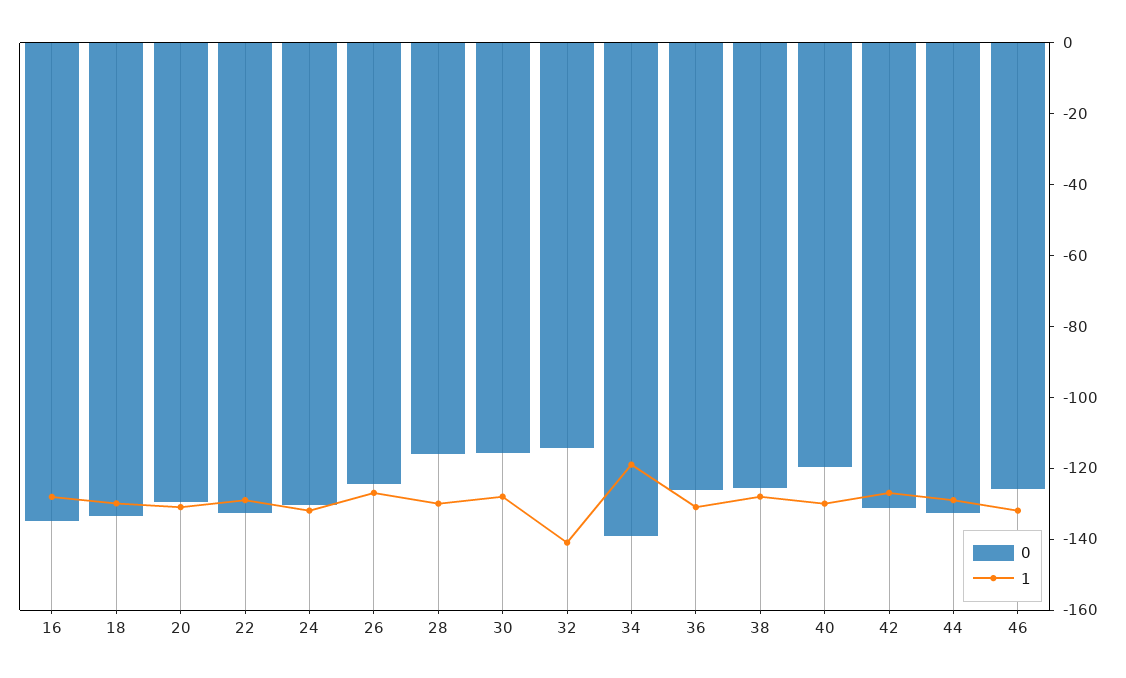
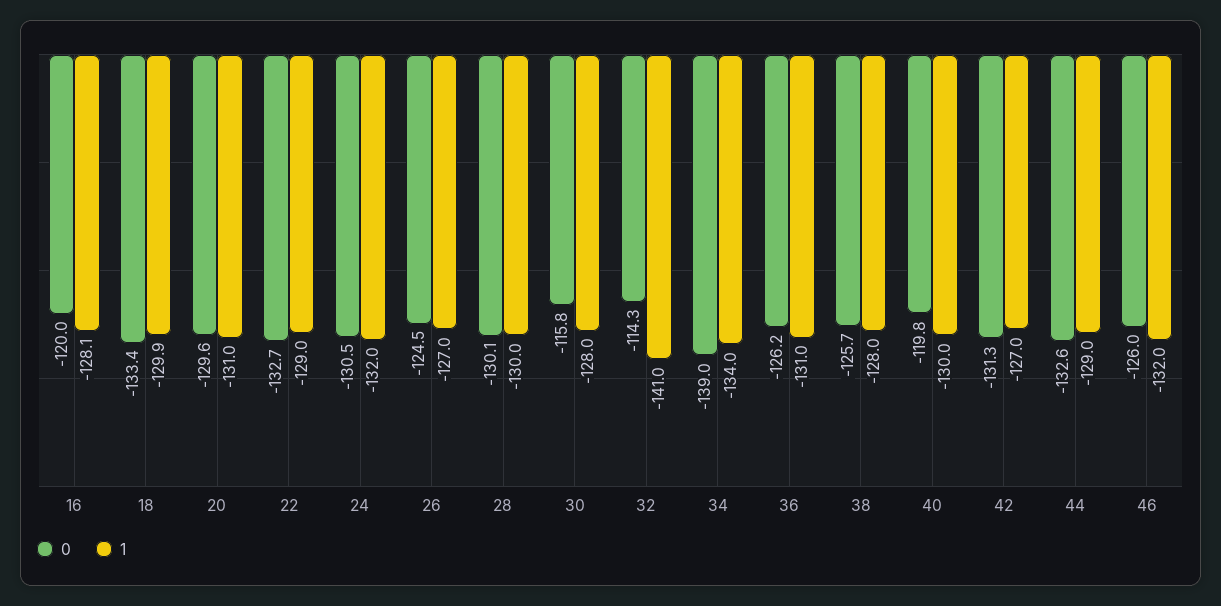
  {
    "0": {
-     "16": -135,
+     "16": -120,
      "18": -133.4,
      "20": -129.6,
      "22": -132.7,
      "24": -130.5,
      "26": -124.5,
-     "28": -115,
+     "28": -130.1,
      "30": -115.8,
      "32": -114.3,
      "34": -139,
      "36": -126.2,
      "38": -125.7,
      "40": -119.8,
      "42": -131.3,
      "44": -132.6,
      "46": -126
    },
    "1": {
      "16": -128.1,
      "18": -129.9,
      "20": -131,
      "22": -129,
      "24": -132,
      "26": -127,
      "28": -130,
      "30": -128,
      "32": -141,
-     "34": -120,
+     "34": -134,
      "36": -131,
      "38": -128,
      "40": -130,
      "42": -127,
      "44": -129,
      "46": -132
    }
  }

